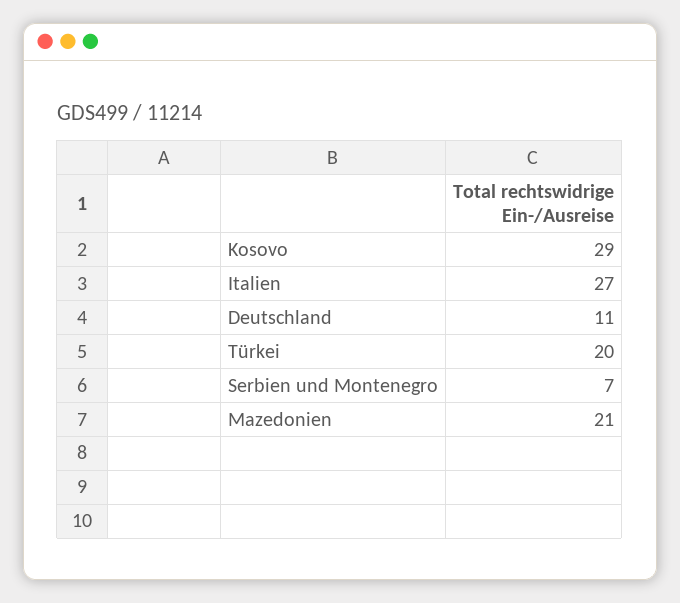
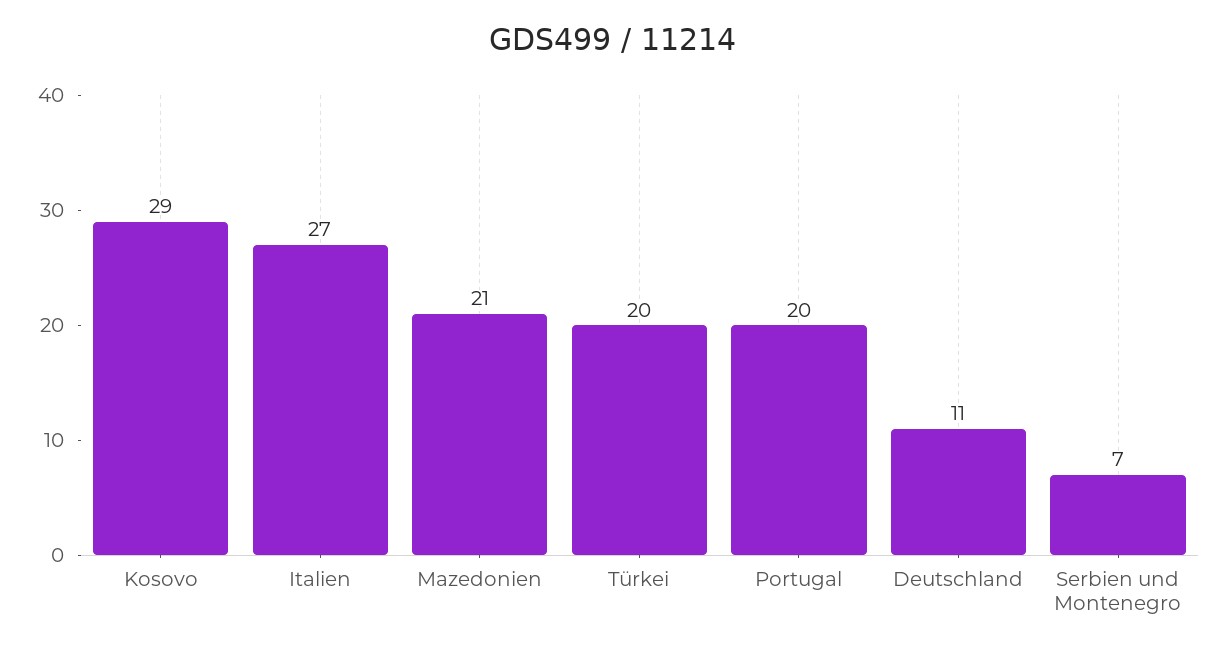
  {
    "Kosovo": 29,
    "Italien": 27,
    "Deutschland": 11,
    "Türkei": 20,
    "Serbien und Montenegro": 7,
-   "Mazedonien": 21
+   "Mazedonien": 21,
+   "Portugal": 20
  }

